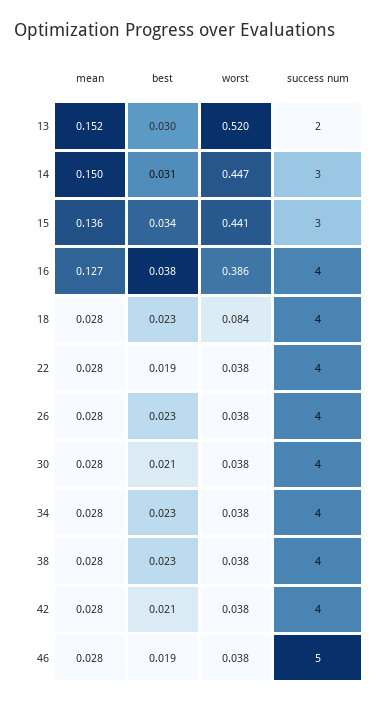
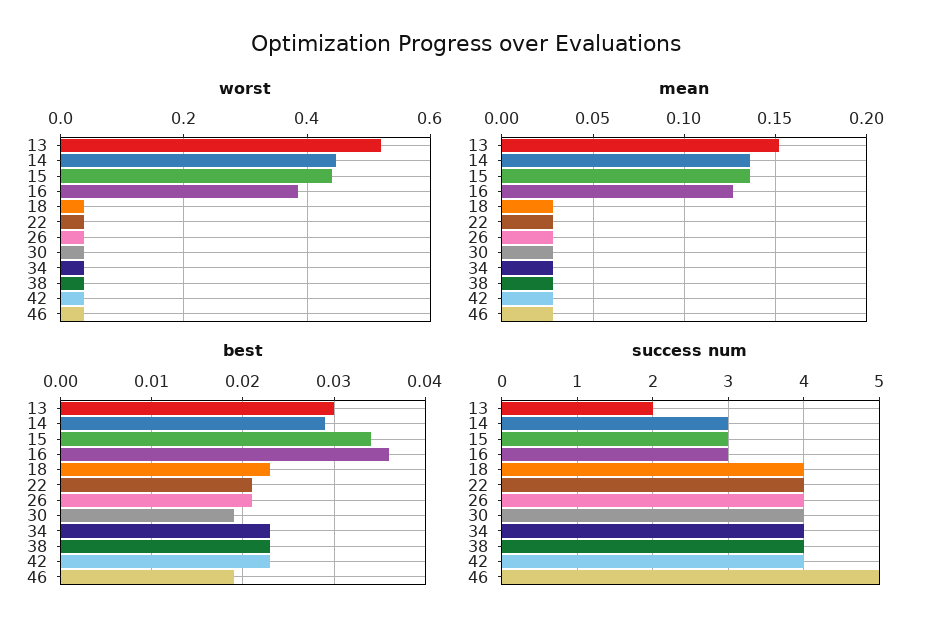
  {
    "mean": {
      "13": 0.152,
-     "14": 0.15,
+     "14": 0.135,
      "15": 0.136,
      "16": 0.127,
      "18": 0.028,
      "22": 0.028,
      "26": 0.028,
      "30": 0.028,
      "34": 0.028,
      "38": 0.028,
      "42": 0.028,
      "46": 0.028
    },
    "best": {
      "13": 0.03,
-     "14": 0.031,
+     "14": 0.029,
      "15": 0.034,
-     "16": 0.038,
+     "16": 0.036,
      "18": 0.023,
-     "22": 0.019,
+     "22": 0.021,
-     "26": 0.023,
+     "26": 0.021,
-     "30": 0.021,
+     "30": 0.019,
      "34": 0.023,
      "38": 0.023,
-     "42": 0.021,
+     "42": 0.023,
      "46": 0.019
    },
    "worst": {
      "13": 0.52,
      "14": 0.447,
      "15": 0.441,
      "16": 0.386,
-     "18": 0.084,
+     "18": 0.04,
      "22": 0.038,
      "26": 0.038,
      "30": 0.038,
      "34": 0.038,
      "38": 0.038,
      "42": 0.038,
      "46": 0.038
    },
    "success num": {
      "13": 2,
      "14": 3,
      "15": 3,
-     "16": 4,
+     "16": 3,
      "18": 4,
      "22": 4,
      "26": 4,
      "30": 4,
      "34": 4,
      "38": 4,
      "42": 4,
      "46": 5
    }
  }

